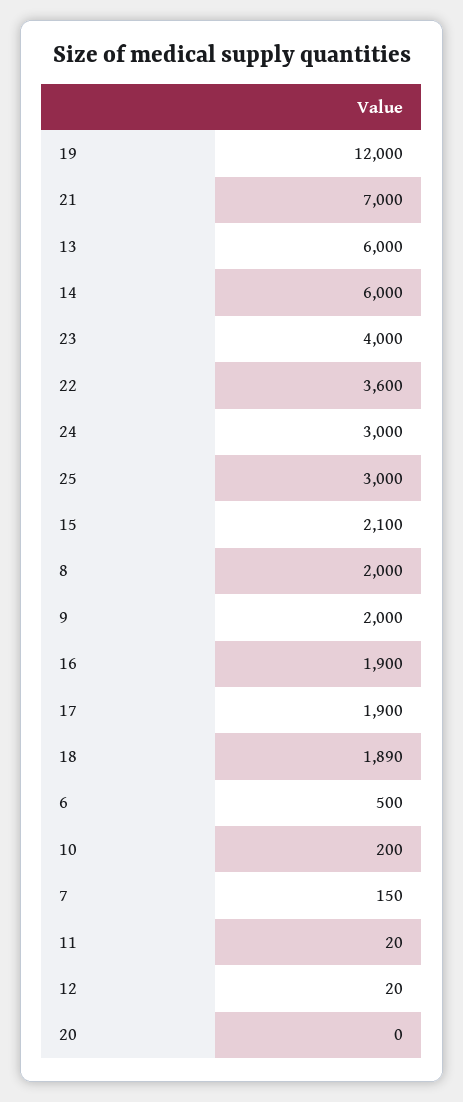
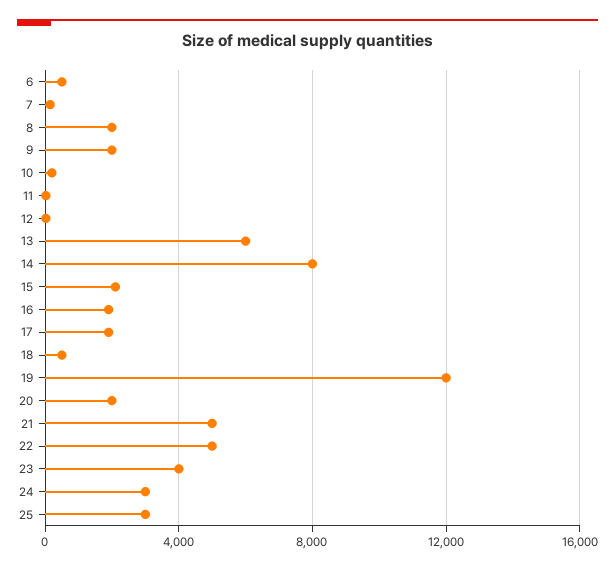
  {
    "19": 12000,
-   "21": 7000,
+   "21": 5000,
    "13": 6000,
-   "14": 6000,
+   "14": 8000,
    "23": 4000,
-   "22": 3600,
+   "22": 5000,
    "24": 3000,
    "25": 3000,
    "15": 2100,
    "8": 2000,
    "9": 2000,
    "16": 1900,
    "17": 1900,
-   "18": 1890,
+   "18": 500,
    "6": 500,
    "10": 200,
    "7": 150,
    "11": 20,
    "12": 20,
-   "20": 0
+   "20": 2000
  }

